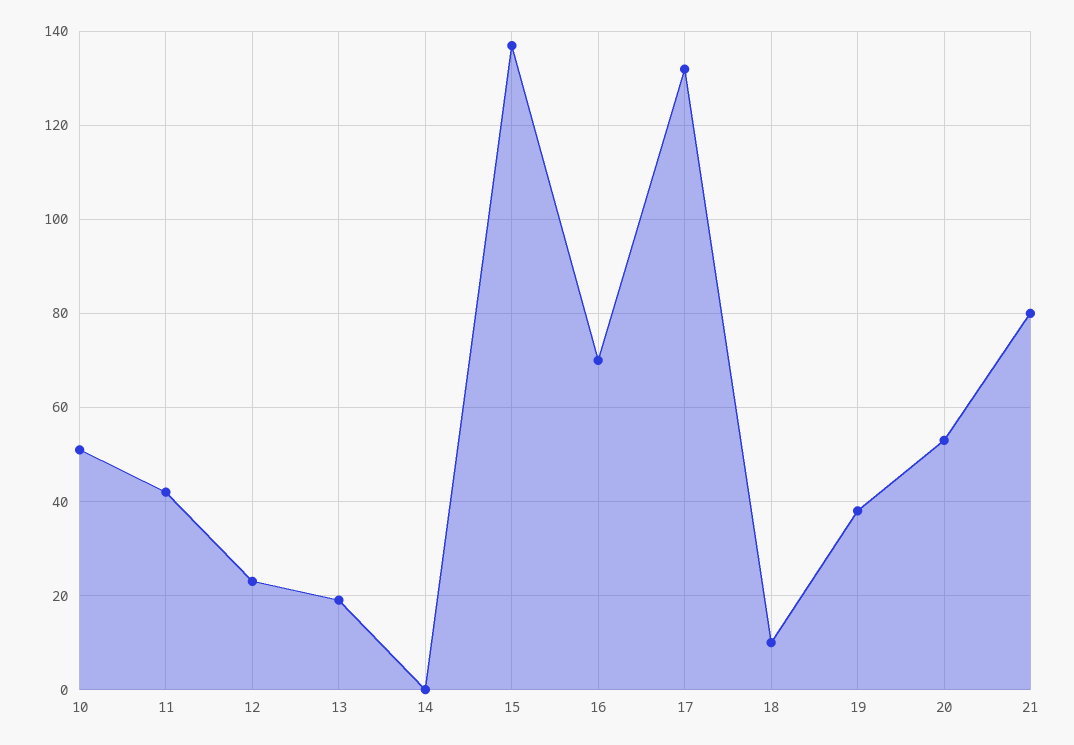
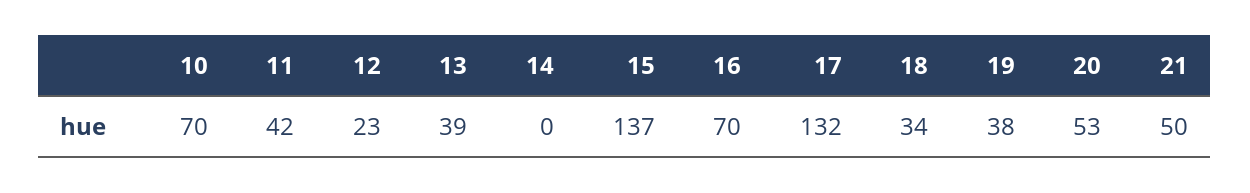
  {
-   "10": 50,
+   "10": 70,
    "11": 42,
    "12": 23,
-   "13": 20,
+   "13": 39,
    "14": 0,
    "15": 137,
    "16": 70,
    "17": 132,
-   "18": 10,
+   "18": 34,
    "19": 38,
    "20": 53,
-   "21": 80
+   "21": 50
  }

